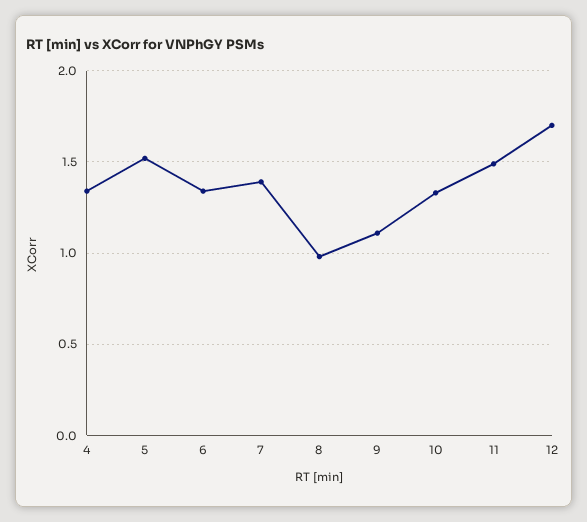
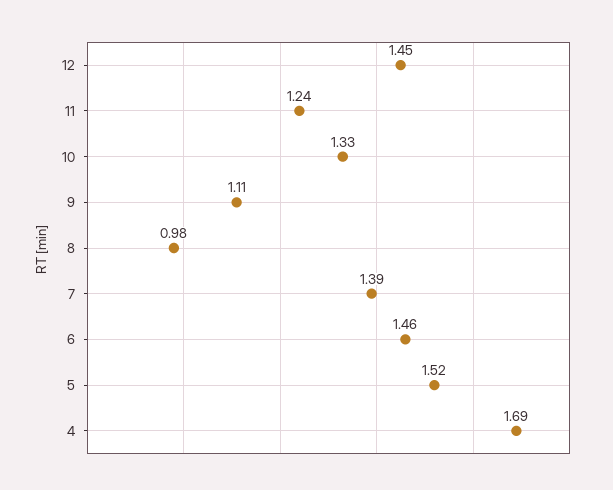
  {
-   "4": 1.35,
+   "4": 1.69,
    "5": 1.52,
-   "6": 1.35,
+   "6": 1.46,
    "7": 1.39,
    "8": 0.98,
    "9": 1.11,
    "10": 1.33,
-   "11": 1.5,
+   "11": 1.24,
-   "12": 1.7
+   "12": 1.45
  }

